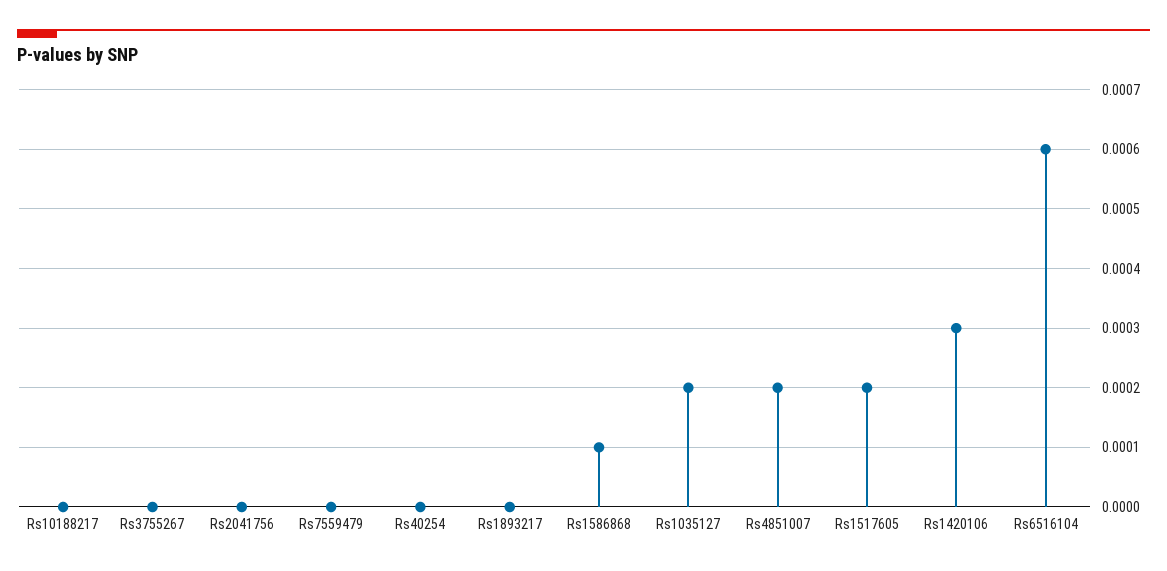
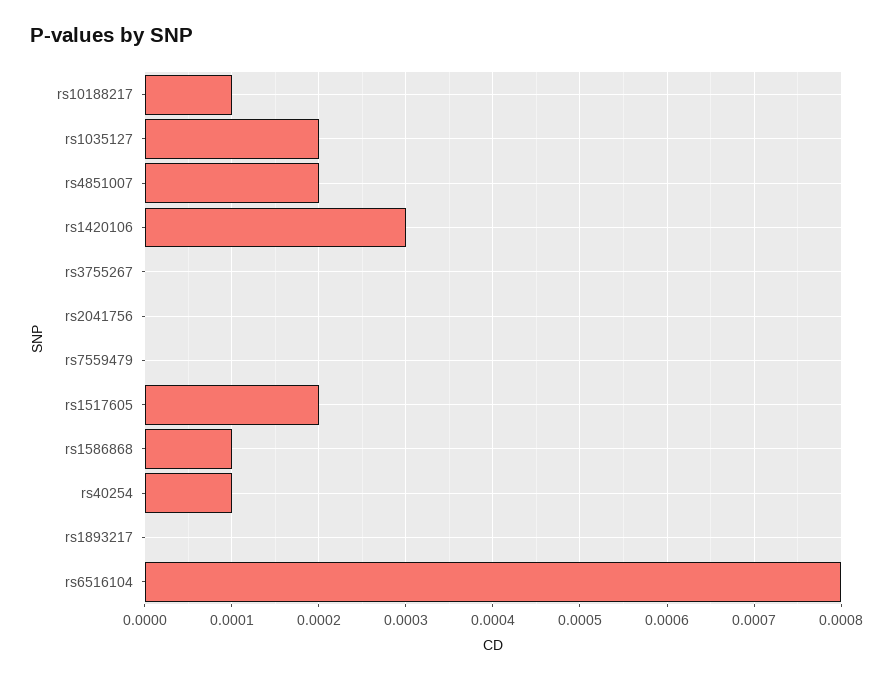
  {
-   "Rs10188217": 0,
+   "Rs10188217": 0.0001,
    "Rs3755267": 0,
    "Rs2041756": 0,
    "Rs7559479": 0,
-   "Rs40254": 0,
+   "Rs40254": 0.0001,
    "Rs1893217": 0,
    "Rs1586868": 0.0001,
    "Rs1035127": 0.0002,
    "Rs4851007": 0.0002,
    "Rs1517605": 0.0002,
    "Rs1420106": 0.0003,
-   "Rs6516104": 0.0006
+   "Rs6516104": 0.0008
  }

